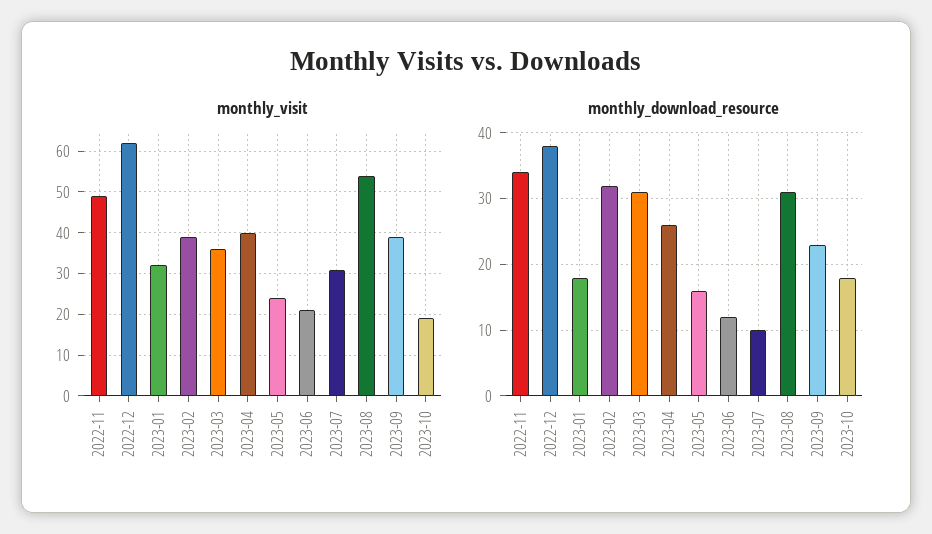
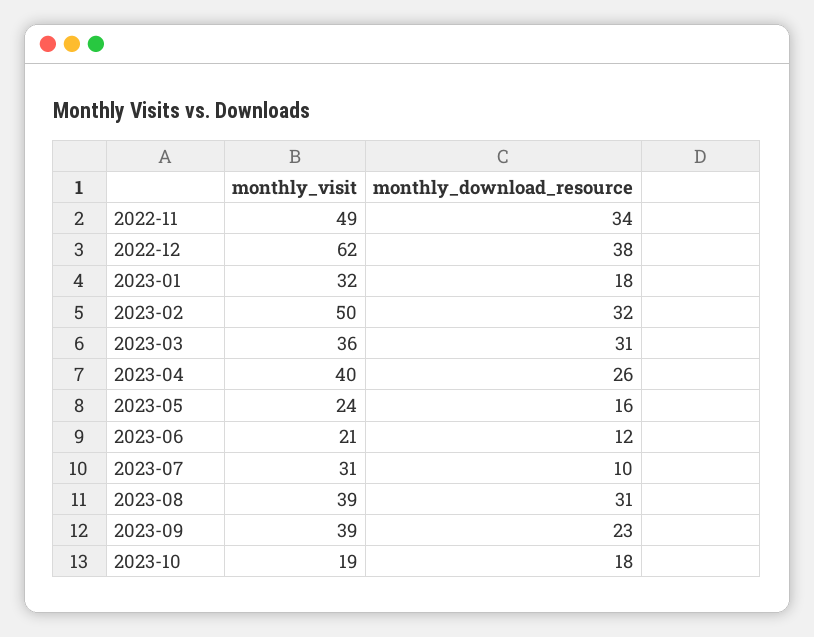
  {
    "monthly_visit": {
      "2022-11": 49,
      "2022-12": 62,
      "2023-01": 32,
-     "2023-02": 40,
+     "2023-02": 50,
      "2023-03": 36,
      "2023-04": 40,
      "2023-05": 24,
      "2023-06": 21,
      "2023-07": 31,
-     "2023-08": 55,
+     "2023-08": 39,
      "2023-09": 39,
      "2023-10": 19
    },
    "monthly_download_resource": {
      "2022-11": 34,
      "2022-12": 38,
      "2023-01": 18,
      "2023-02": 32,
      "2023-03": 31,
      "2023-04": 26,
      "2023-05": 16,
      "2023-06": 12,
      "2023-07": 10,
      "2023-08": 31,
      "2023-09": 23,
      "2023-10": 18
    }
  }

